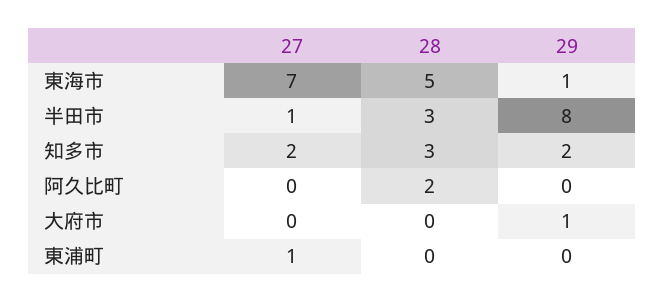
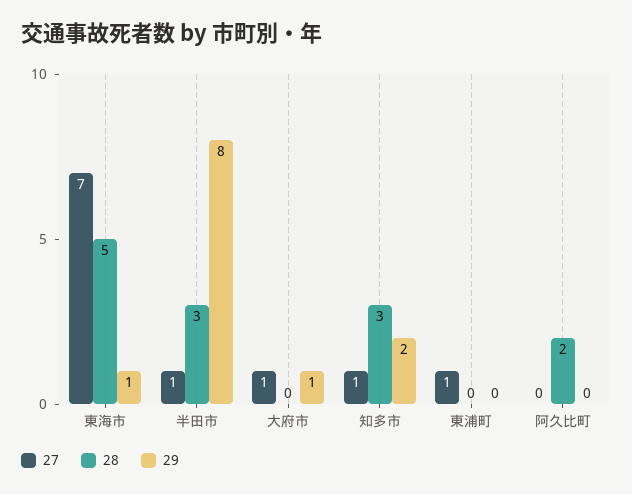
  {
    "27": {
      "東海市": 7,
      "半田市": 1,
-     "知多市": 2,
+     "知多市": 1,
      "阿久比町": 0,
-     "大府市": 0,
+     "大府市": 1,
      "東浦町": 1
    },
    "28": {
      "東海市": 5,
      "半田市": 3,
      "知多市": 3,
      "阿久比町": 2,
      "大府市": 0,
      "東浦町": 0
    },
    "29": {
      "東海市": 1,
      "半田市": 8,
      "知多市": 2,
      "阿久比町": 0,
      "大府市": 1,
      "東浦町": 0
    }
  }

